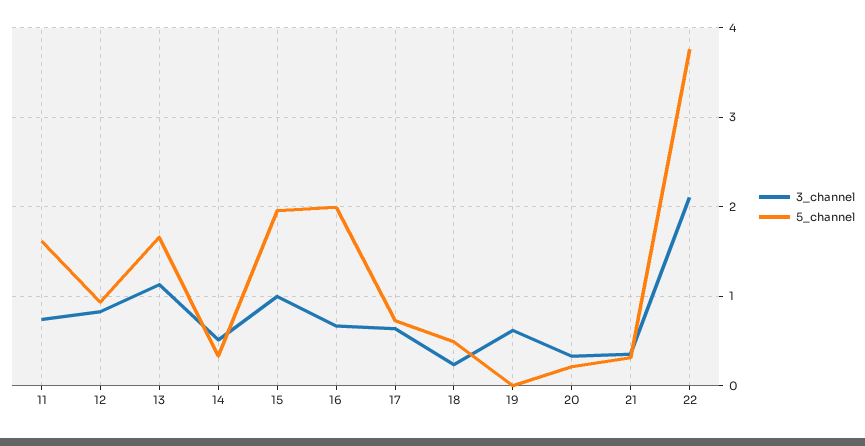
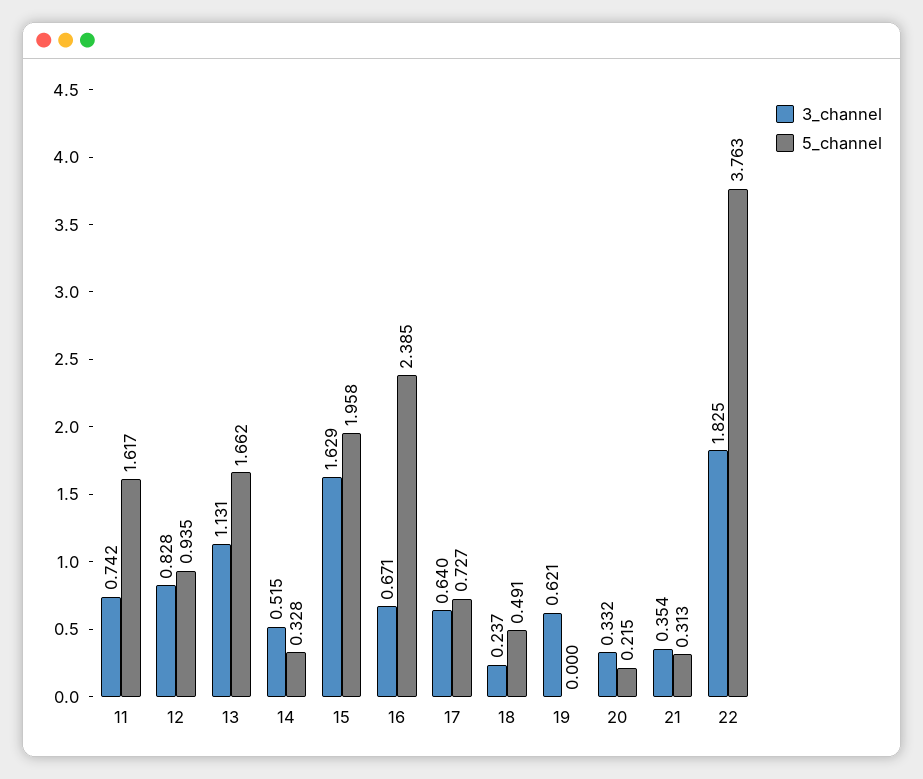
  {
    "3_channel": {
      "11": 0.742,
      "12": 0.828,
      "13": 1.131,
      "14": 0.515,
-     "15": 1,
+     "15": 1.629,
      "16": 0.671,
      "17": 0.64,
      "18": 0.237,
      "19": 0.621,
      "20": 0.332,
      "21": 0.354,
-     "22": 2.1
+     "22": 1.825
    },
    "5_channel": {
      "11": 1.617,
      "12": 0.935,
      "13": 1.662,
      "14": 0.328,
      "15": 1.958,
-     "16": 2,
+     "16": 2.385,
      "17": 0.727,
      "18": 0.491,
      "19": 0,
      "20": 0.215,
      "21": 0.313,
      "22": 3.763
    }
  }

